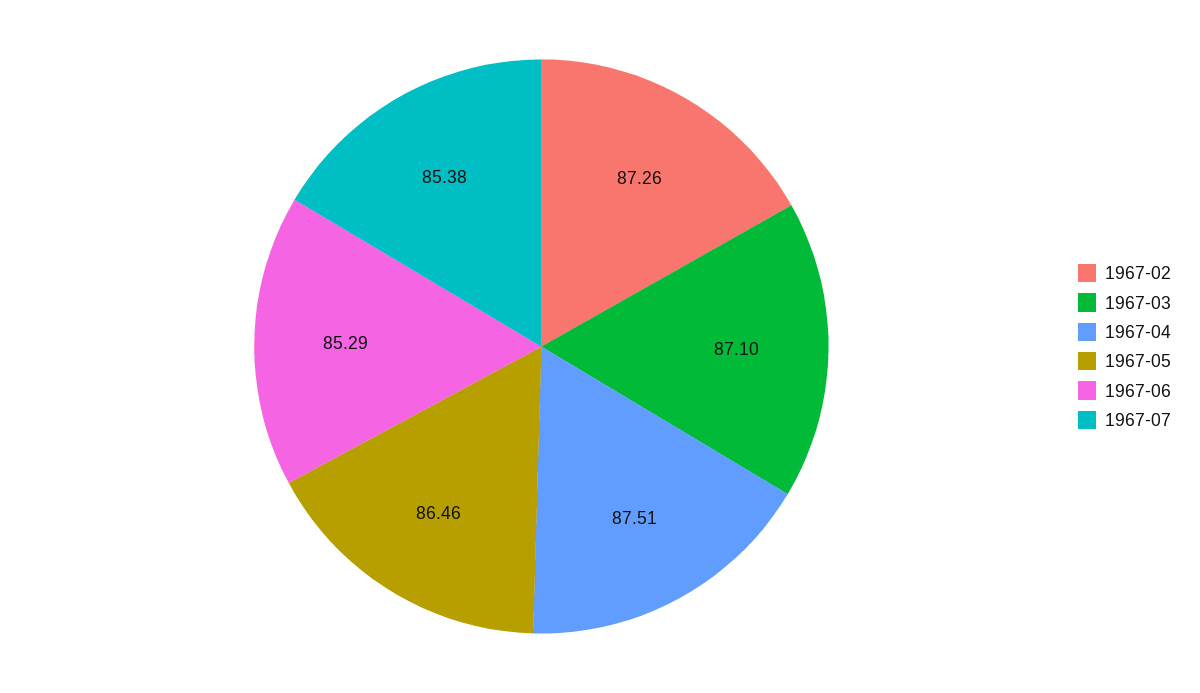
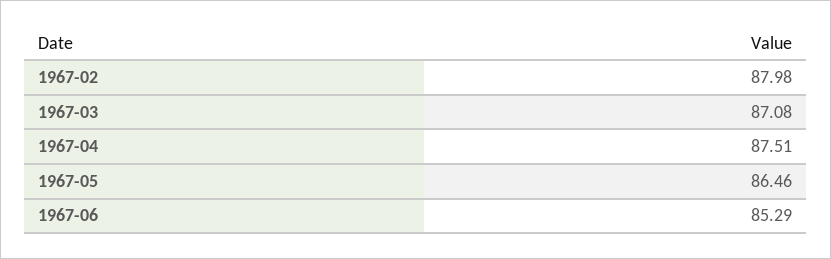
  {
-   "1967-02": 87.26,
+   "1967-02": 87.98,
-   "1967-03": 87.1,
+   "1967-03": 87.08,
    "1967-04": 87.51,
    "1967-05": 86.46,
-   "1967-06": 85.29,
+   "1967-06": 85.29
-   "1967-07": 85.38
  }

